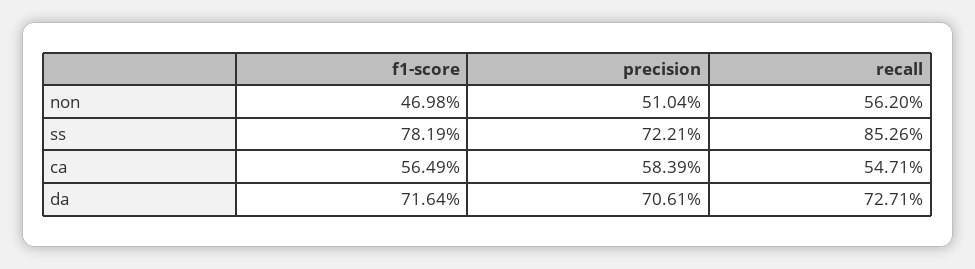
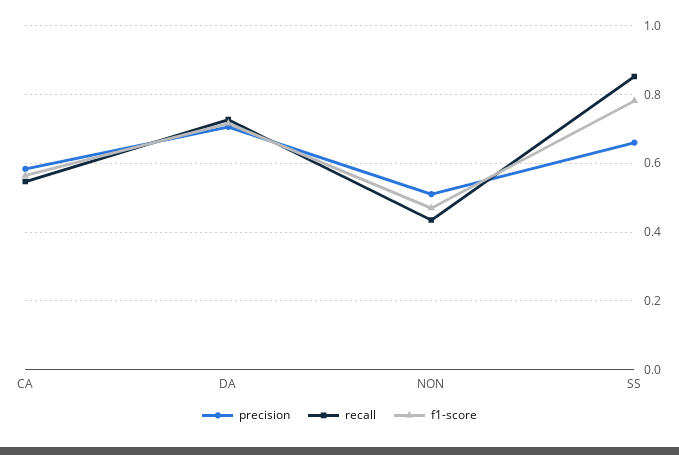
  {
    "f1-score": {
      "non": 0.4698,
      "ss": 0.7819,
      "ca": 0.5649,
      "da": 0.7164
    },
    "precision": {
      "non": 0.5104,
-     "ss": 0.7221,
+     "ss": 0.66,
      "ca": 0.5839,
      "da": 0.7061
    },
    "recall": {
-     "non": 0.562,
+     "non": 0.44,
      "ss": 0.8526,
      "ca": 0.5471,
      "da": 0.7271
    }
  }

